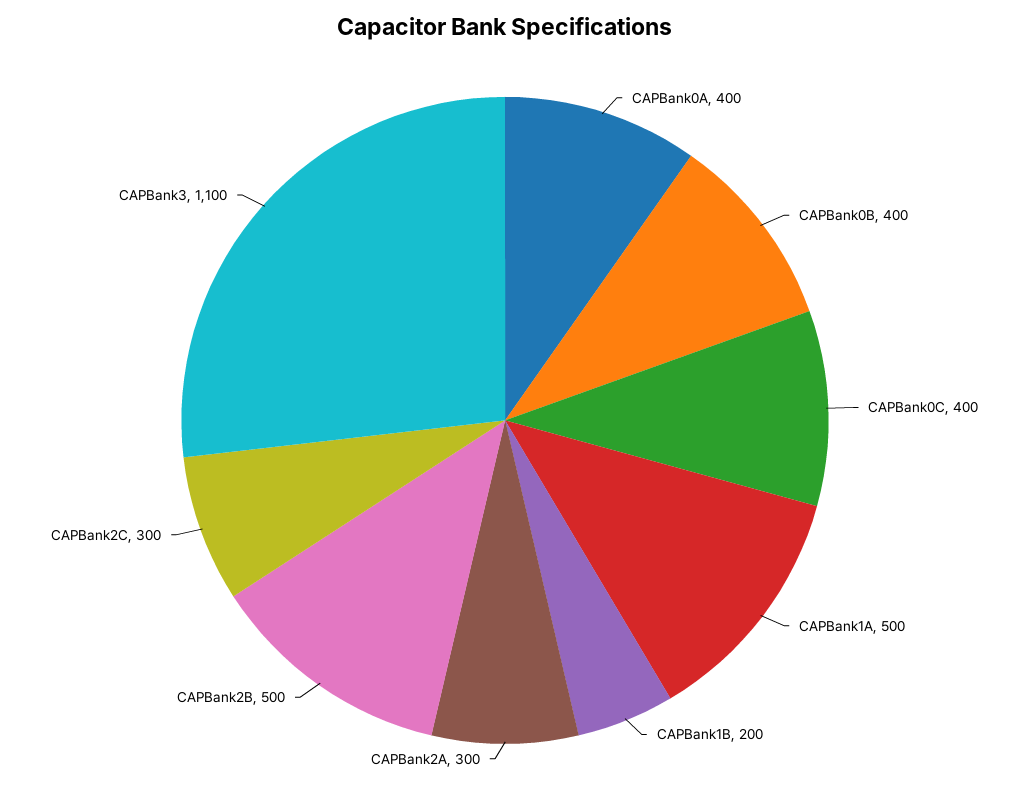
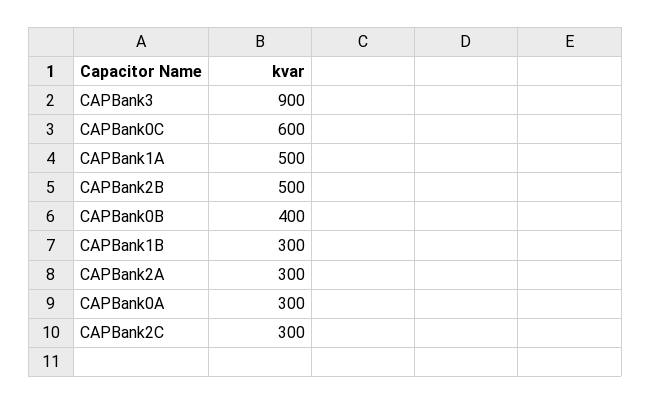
  {
-   "CAPBank0A": 400,
+   "CAPBank0A": 300,
    "CAPBank0B": 400,
-   "CAPBank0C": 400,
+   "CAPBank0C": 600,
    "CAPBank1A": 500,
-   "CAPBank1B": 200,
+   "CAPBank1B": 300,
    "CAPBank2A": 300,
    "CAPBank2B": 500,
    "CAPBank2C": 300,
-   "CAPBank3": 1100
+   "CAPBank3": 900
  }

